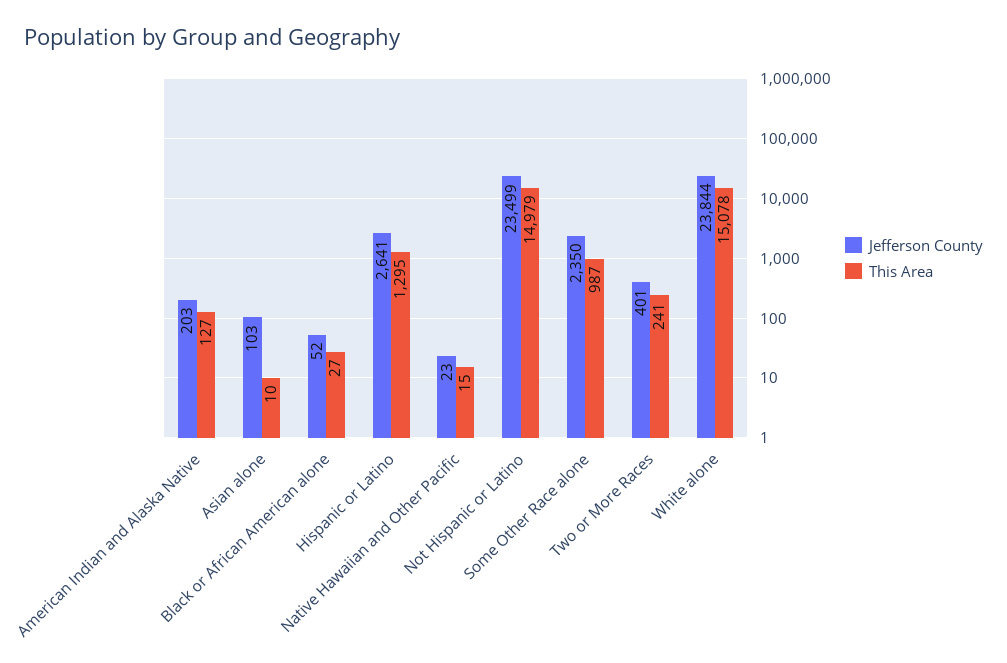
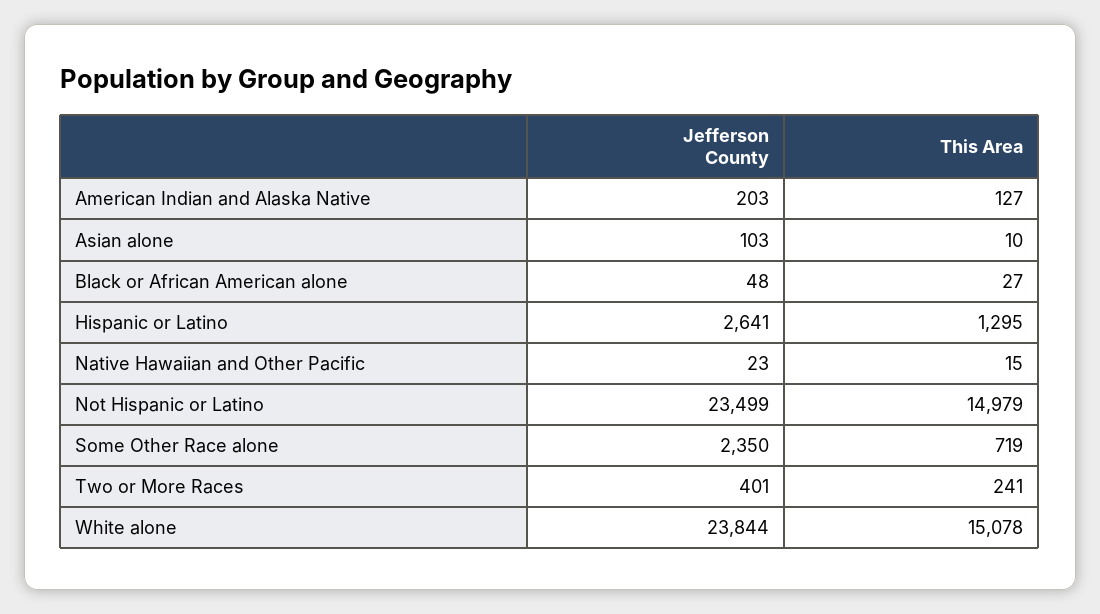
  {
    "Jefferson County": {
      "American Indian and Alaska Native": 203,
      "Asian alone": 103,
-     "Black or African American alone": 52,
+     "Black or African American alone": 48,
      "Hispanic or Latino": 2641,
      "Native Hawaiian and Other Pacific": 23,
      "Not Hispanic or Latino": 23499,
      "Some Other Race alone": 2350,
      "Two or More Races": 401,
      "White alone": 23844
    },
    "This Area": {
      "American Indian and Alaska Native": 127,
      "Asian alone": 10,
      "Black or African American alone": 27,
      "Hispanic or Latino": 1295,
      "Native Hawaiian and Other Pacific": 15,
      "Not Hispanic or Latino": 14979,
-     "Some Other Race alone": 987,
+     "Some Other Race alone": 719,
      "Two or More Races": 241,
      "White alone": 15078
    }
  }

